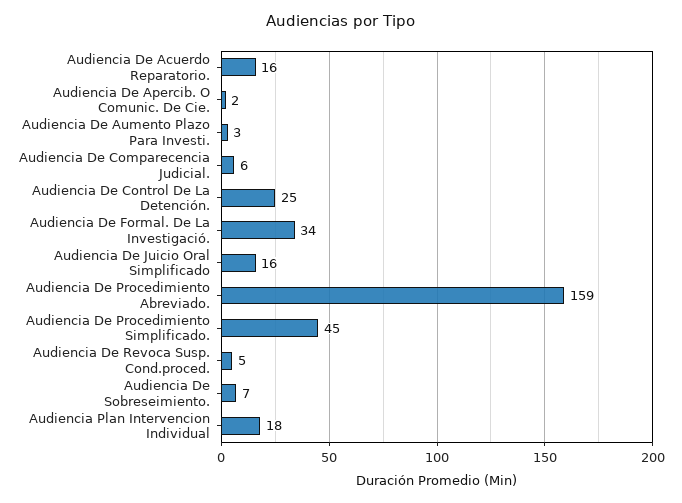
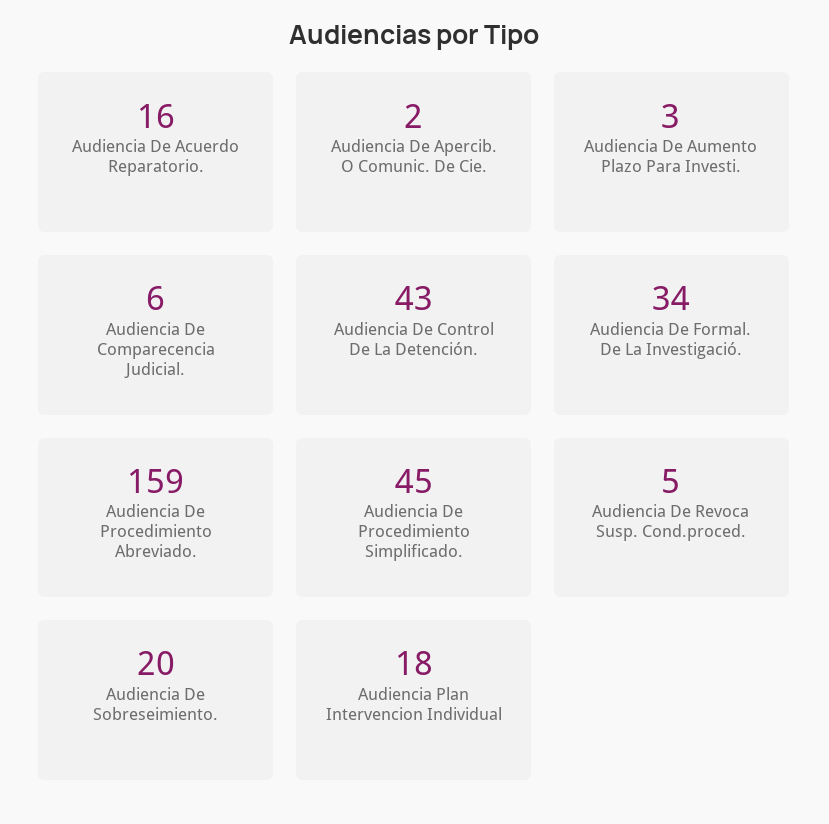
  {
    "Audiencia De Acuerdo Reparatorio.": 16,
    "Audiencia De Apercib. O Comunic. De Cie.": 2,
    "Audiencia De Aumento Plazo Para Investi.": 3,
    "Audiencia De Comparecencia Judicial.": 6,
-   "Audiencia De Control De La Detención.": 25,
+   "Audiencia De Control De La Detención.": 43,
    "Audiencia De Formal. De La Investigació.": 34,
-   "Audiencia De Juicio Oral Simplificado": 16,
    "Audiencia De Procedimiento Abreviado.": 159,
    "Audiencia De Procedimiento Simplificado.": 45,
    "Audiencia De Revoca Susp. Cond.proced.": 5,
-   "Audiencia De Sobreseimiento.": 7,
+   "Audiencia De Sobreseimiento.": 20,
    "Audiencia Plan Intervencion Individual": 18
  }

